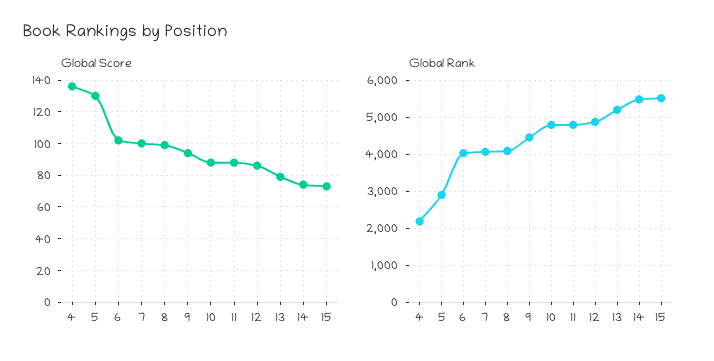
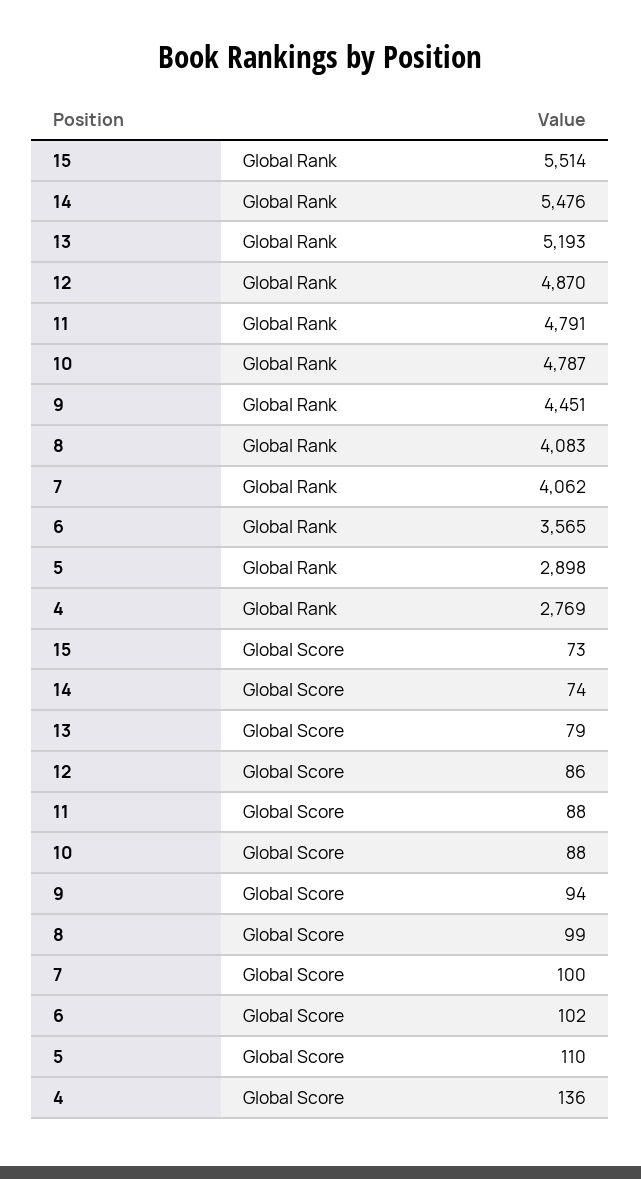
  {
    "Global Score": {
      "4": 136,
-     "5": 130,
+     "5": 110,
      "6": 102,
      "7": 100,
      "8": 99,
      "9": 94,
      "10": 88,
      "11": 88,
      "12": 86,
      "13": 79,
      "14": 74,
      "15": 73
    },
    "Global Rank": {
-     "4": 2200,
+     "4": 2769,
      "5": 2898,
-     "6": 4000,
+     "6": 3565,
      "7": 4062,
      "8": 4083,
      "9": 4451,
      "10": 4787,
      "11": 4791,
      "12": 4870,
      "13": 5193,
      "14": 5476,
      "15": 5514
    }
  }

